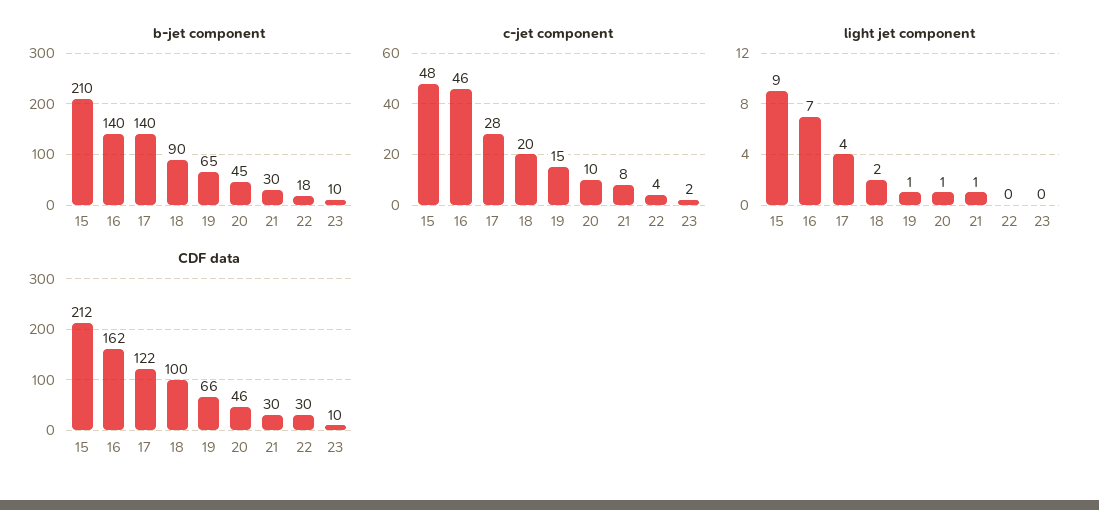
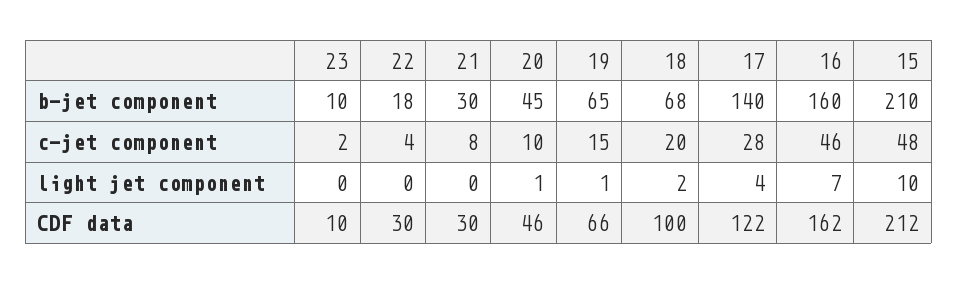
  {
    "b-jet component": {
      "15": 210,
-     "16": 140,
+     "16": 160,
      "17": 140,
-     "18": 90,
+     "18": 68,
      "19": 65,
      "20": 45,
      "21": 30,
      "22": 18,
      "23": 10
    },
    "c-jet component": {
      "15": 48,
      "16": 46,
      "17": 28,
      "18": 20,
      "19": 15,
      "20": 10,
      "21": 8,
      "22": 4,
      "23": 2
    },
    "light jet component": {
-     "15": 9,
+     "15": 10,
      "16": 7,
      "17": 4,
      "18": 2,
      "19": 1,
      "20": 1,
-     "21": 1,
+     "21": 0,
      "22": 0,
      "23": 0
    },
    "CDF data": {
      "15": 212,
      "16": 162,
      "17": 122,
      "18": 100,
      "19": 66,
      "20": 46,
      "21": 30,
      "22": 30,
      "23": 10
    }
  }

